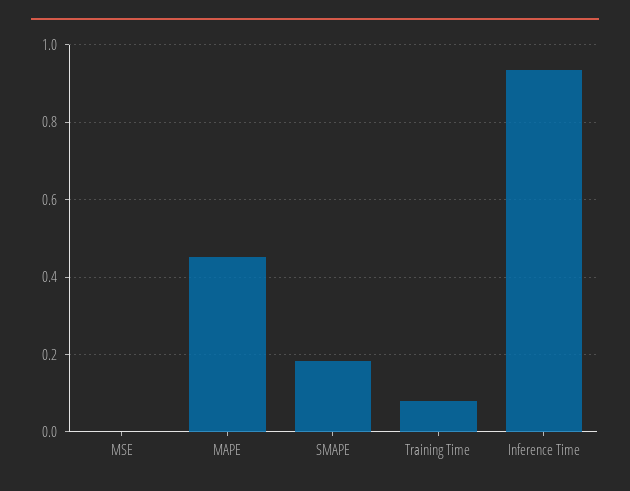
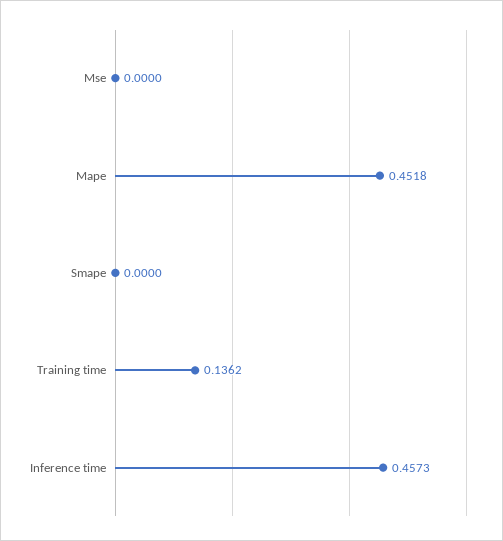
  {
    "MSE": 0,
    "MAPE": 0.4518,
-   "SMAPE": 0.18,
+   "SMAPE": 0,
-   "Training Time": 0.08,
+   "Training Time": 0.1362,
-   "Inference Time": 0.94
+   "Inference Time": 0.4573
  }

